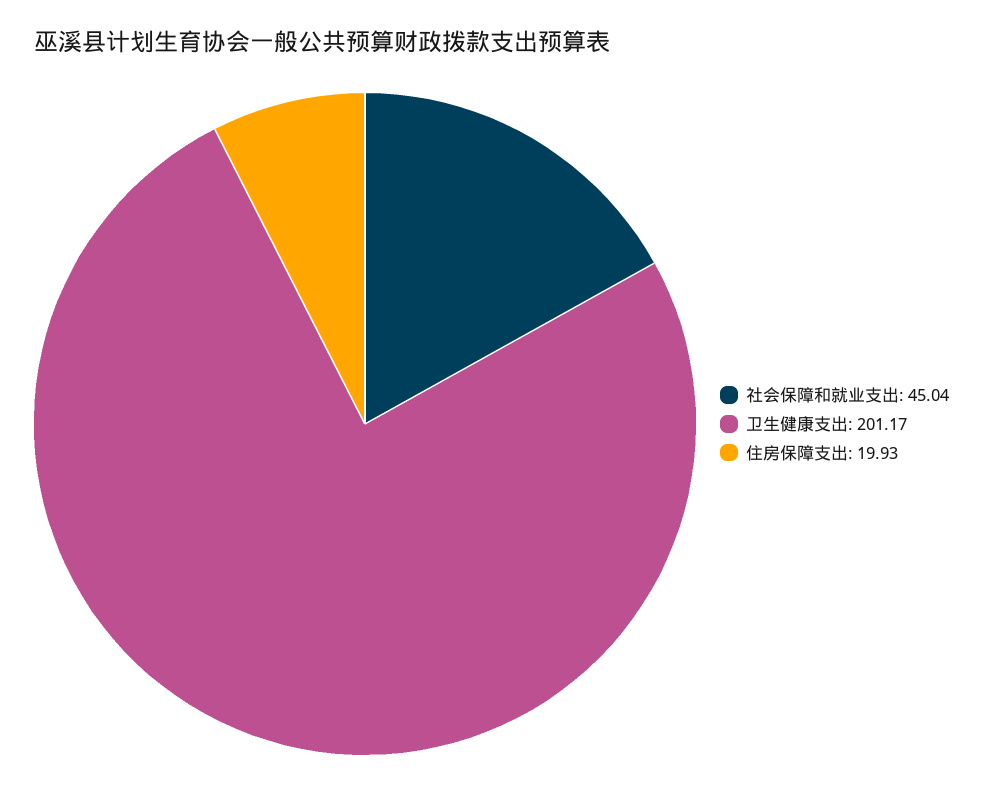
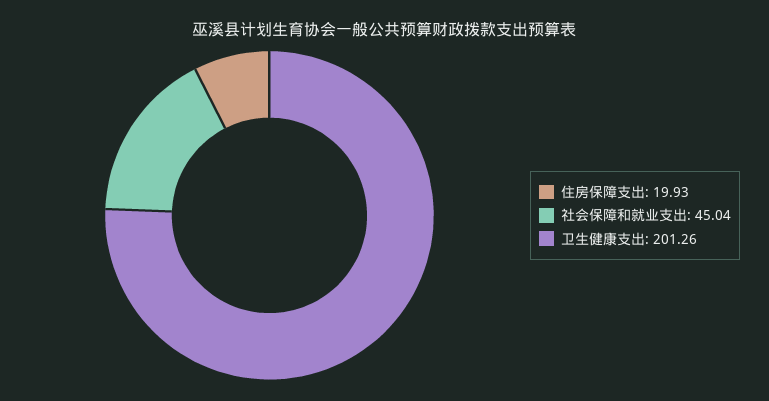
  {
    "社会保障和就业支出": 45.04,
-   "卫生健康支出": 201.17,
+   "卫生健康支出": 201.26,
    "住房保障支出": 19.93
  }

